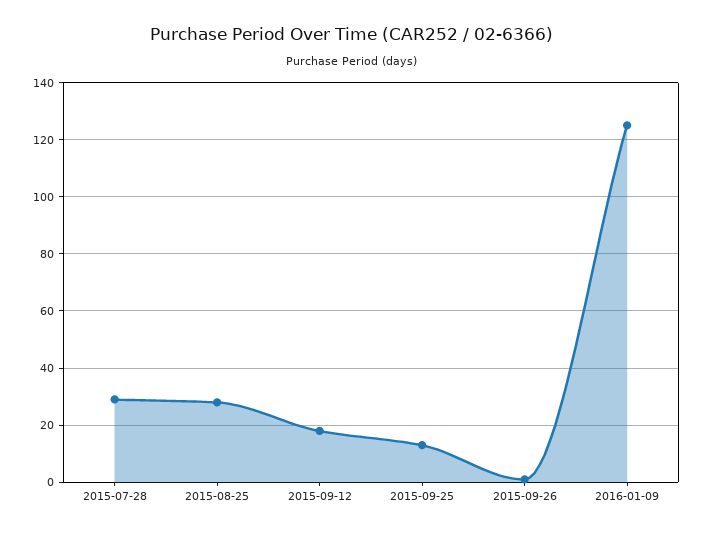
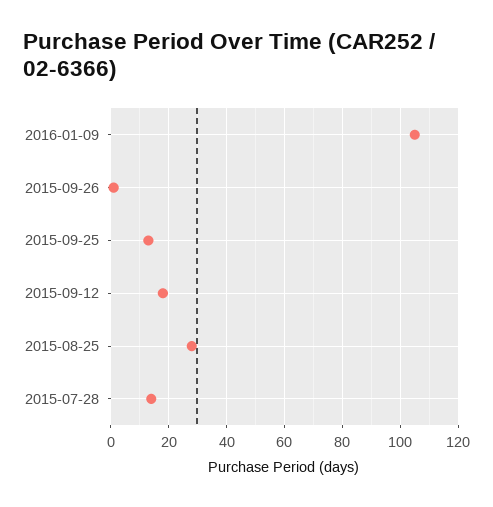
  {
-   "2015-07-28": 30,
+   "2015-07-28": 15,
    "2015-08-25": 30,
    "2015-09-12": 20,
    "2015-09-25": 15,
    "2015-09-26": 0,
-   "2016-01-09": 125
+   "2016-01-09": 105
  }

